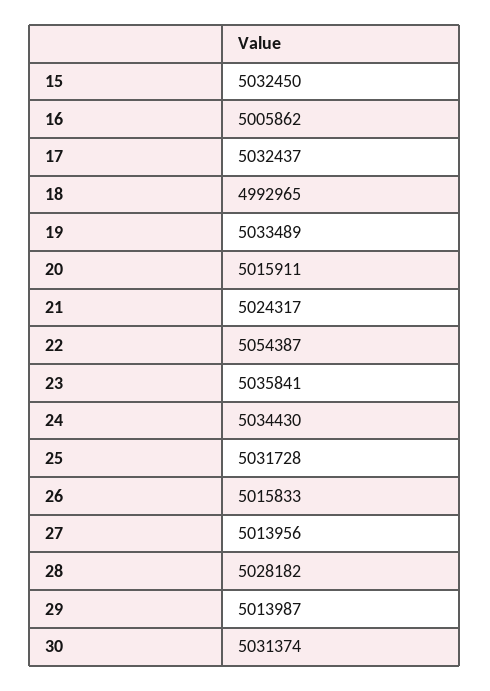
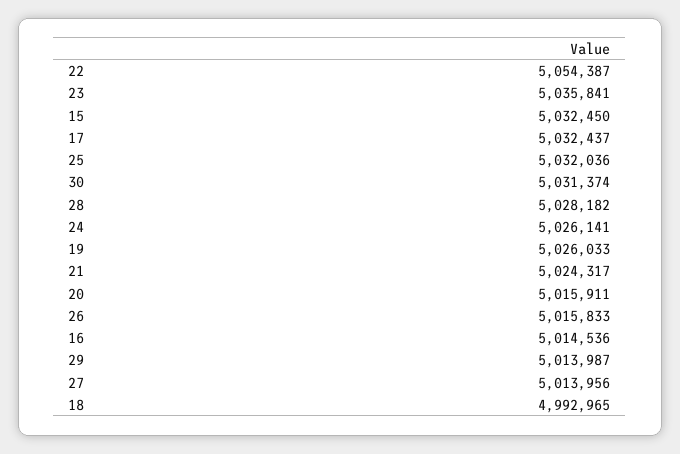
  {
    "15": 5032450,
-   "16": 5005862,
+   "16": 5014536,
    "17": 5032437,
    "18": 4992965,
-   "19": 5033489,
+   "19": 5026033,
    "20": 5015911,
    "21": 5024317,
    "22": 5054387,
    "23": 5035841,
-   "24": 5034430,
+   "24": 5026141,
-   "25": 5031728,
+   "25": 5032036,
    "26": 5015833,
    "27": 5013956,
    "28": 5028182,
    "29": 5013987,
    "30": 5031374
  }

